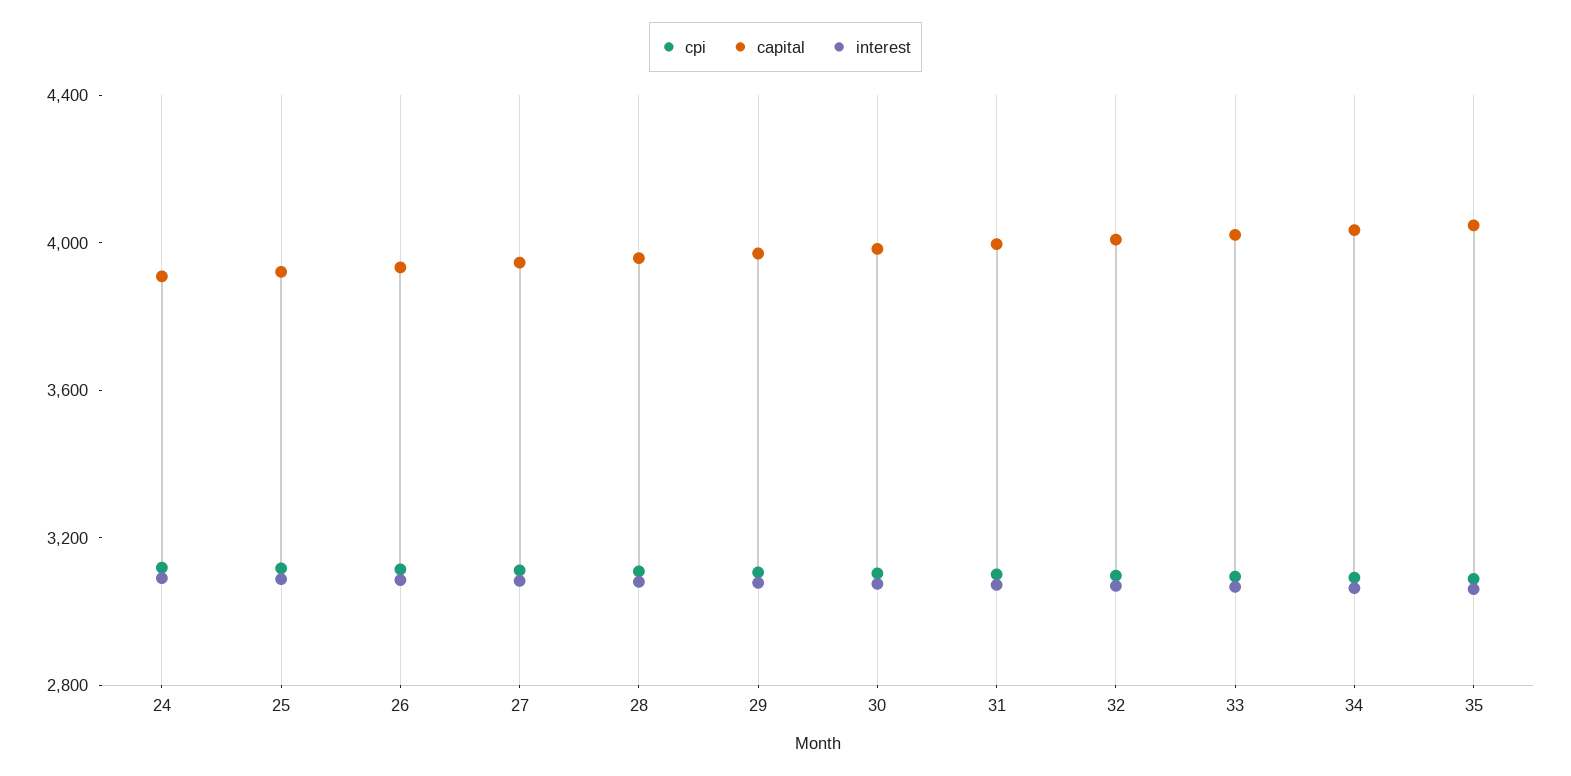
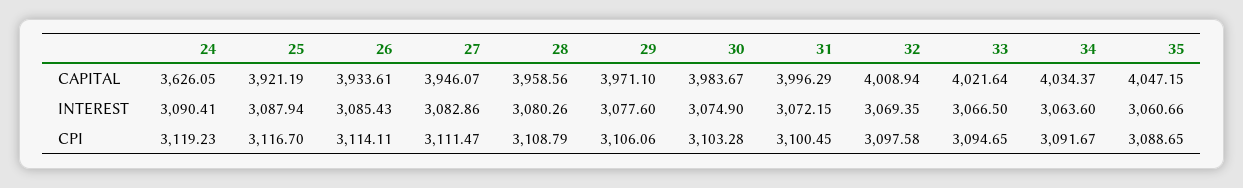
  {
    "cpi": {
      "24": 3119.23,
      "25": 3116.7,
      "26": 3114.11,
      "27": 3111.47,
      "28": 3108.79,
      "29": 3106.06,
      "30": 3103.28,
      "31": 3100.45,
      "32": 3097.58,
      "33": 3094.65,
      "34": 3091.67,
      "35": 3088.65
    },
    "capital": {
-     "24": 3900,
+     "24": 3626.05,
      "25": 3921.19,
      "26": 3933.61,
      "27": 3946.07,
      "28": 3958.56,
      "29": 3971.1,
      "30": 3983.67,
      "31": 3996.29,
      "32": 4008.94,
      "33": 4021.64,
      "34": 4034.37,
      "35": 4047.15
    },
    "interest": {
      "24": 3090.41,
      "25": 3087.94,
      "26": 3085.43,
      "27": 3082.86,
      "28": 3080.26,
      "29": 3077.6,
      "30": 3074.9,
      "31": 3072.15,
      "32": 3069.35,
      "33": 3066.5,
      "34": 3063.6,
      "35": 3060.66
    }
  }

